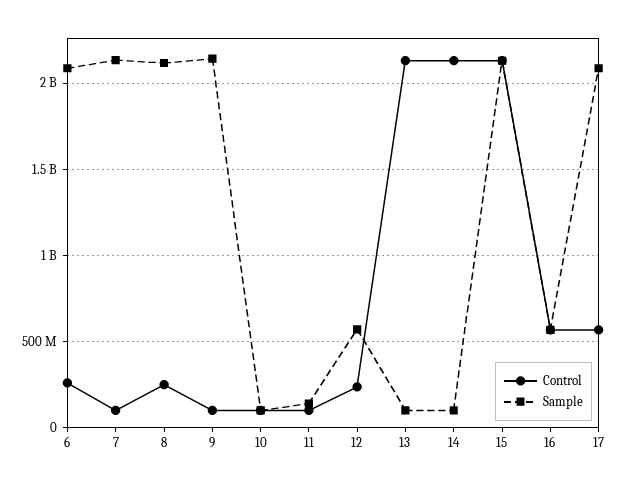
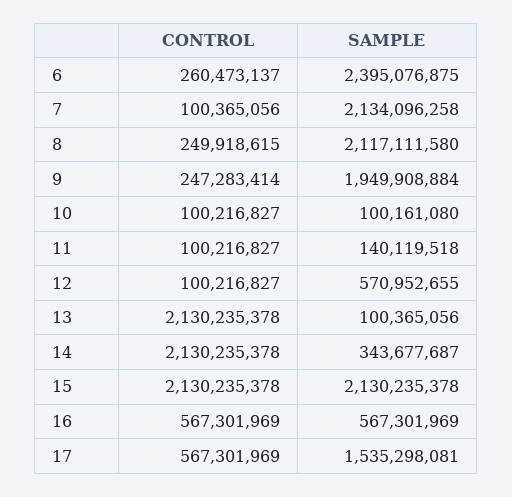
  {
    "Control": {
      "6": 260473137,
      "7": 100365056,
      "8": 249918615,
-     "9": 100000000,
+     "9": 247283414,
      "10": 100216827,
      "11": 100216827,
-     "12": 250000000,
+     "12": 100216827,
      "13": 2130235378,
      "14": 2130235378,
      "15": 2130235378,
      "16": 567301969,
      "17": 567301969
    },
    "Sample": {
-     "6": 2100000000,
+     "6": 2395076875,
      "7": 2134096258,
      "8": 2117111580,
-     "9": 2150000000,
+     "9": 1949908884,
      "10": 100161080,
      "11": 140119518,
      "12": 570952655,
      "13": 100365056,
-     "14": 100000000,
+     "14": 343677687,
      "15": 2130235378,
      "16": 567301969,
-     "17": 2100000000
+     "17": 1535298081
    }
  }

